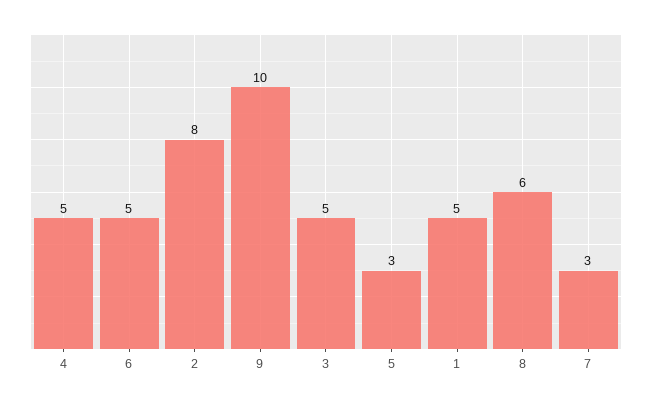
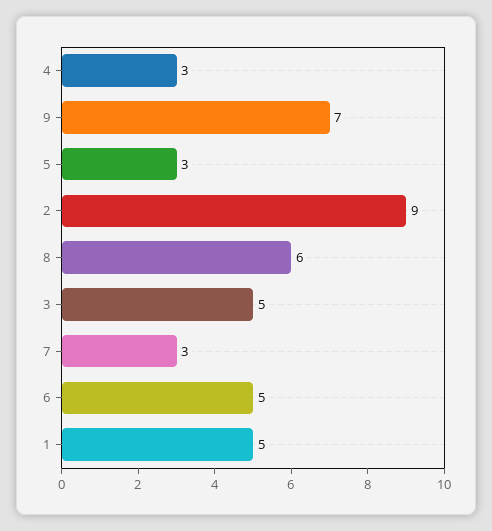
  {
-   "4": 5,
+   "4": 3,
    "6": 5,
-   "2": 8,
+   "2": 9,
-   "9": 10,
+   "9": 7,
    "3": 5,
    "5": 3,
    "1": 5,
    "8": 6,
    "7": 3
  }

